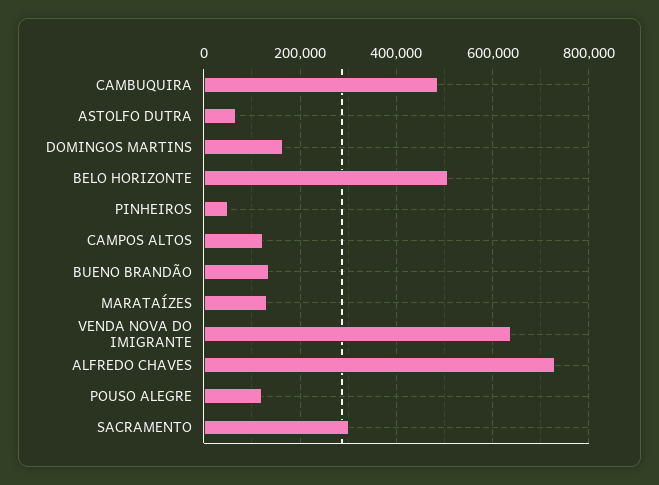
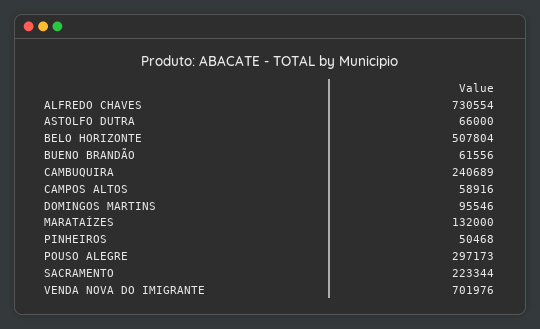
  {
-   "CAMBUQUIRA": 480000,
+   "CAMBUQUIRA": 240689,
    "ASTOLFO DUTRA": 66000,
-   "DOMINGOS MARTINS": 160000,
+   "DOMINGOS MARTINS": 95546,
    "BELO HORIZONTE": 507804,
    "PINHEIROS": 50468,
-   "CAMPOS ALTOS": 120000,
+   "CAMPOS ALTOS": 58916,
-   "BUENO BRANDÃO": 140000,
+   "BUENO BRANDÃO": 61556,
    "MARATAÍZES": 132000,
-   "VENDA NOVA DO IMIGRANTE": 640000,
+   "VENDA NOVA DO IMIGRANTE": 701976,
    "ALFREDO CHAVES": 730554,
-   "POUSO ALEGRE": 120000,
+   "POUSO ALEGRE": 297173,
-   "SACRAMENTO": 300000
+   "SACRAMENTO": 223344
  }

